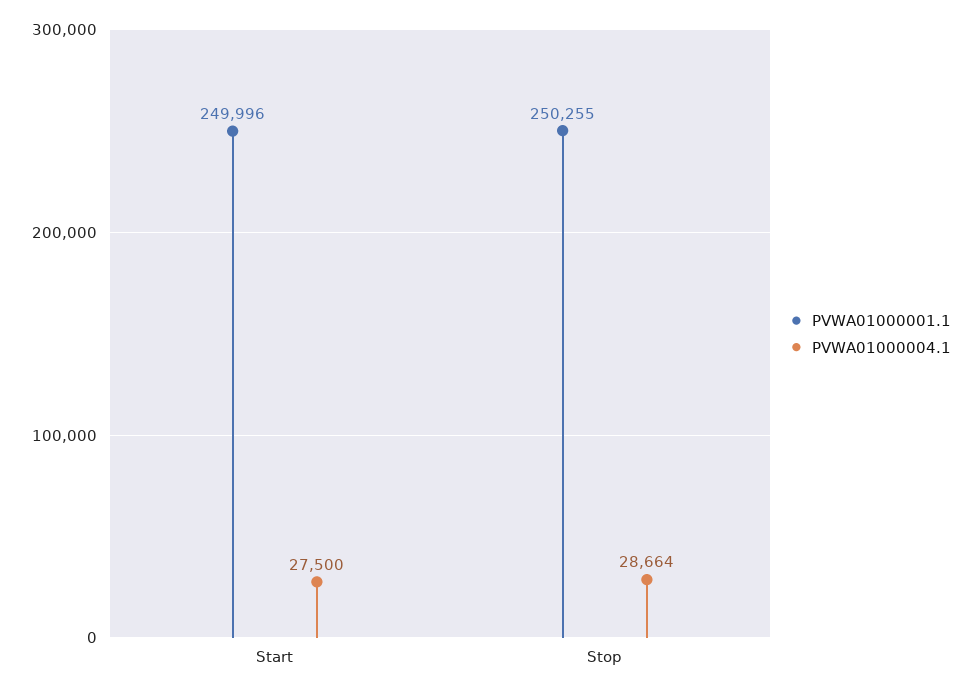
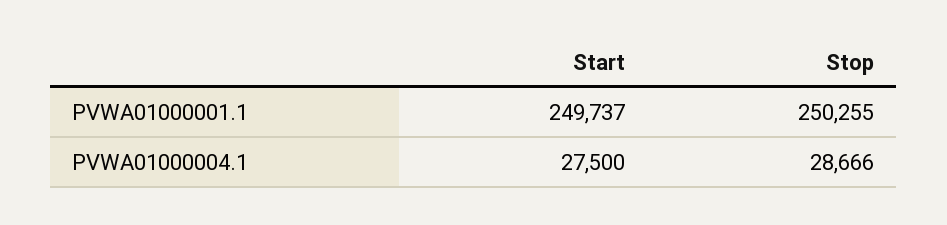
  {
    "PVWA01000001.1": {
-     "Start": 249996,
+     "Start": 249737,
      "Stop": 250255
    },
    "PVWA01000004.1": {
      "Start": 27500,
-     "Stop": 28664
+     "Stop": 28666
    }
  }

